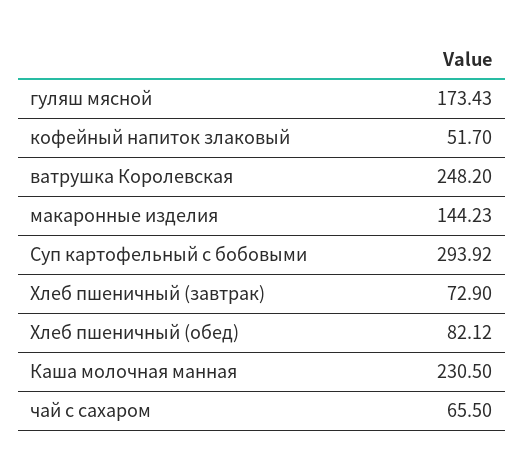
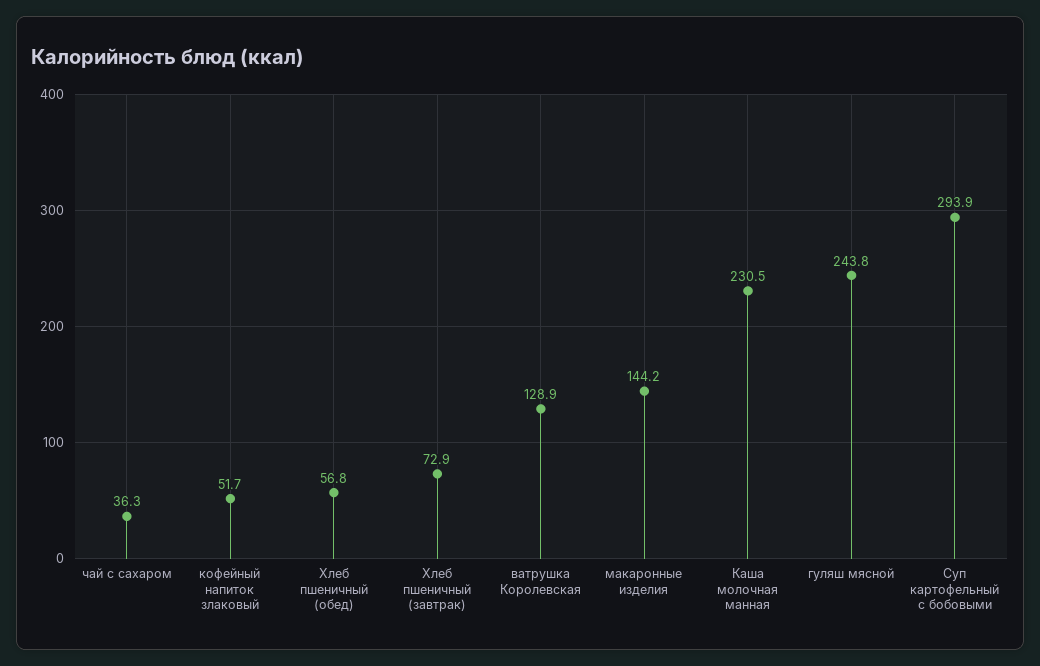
  {
-   "гуляш мясной": 173.43,
+   "гуляш мясной": 243.8,
    "кофейный напиток злаковый": 51.7,
-   "ватрушка Королевская": 248.2,
+   "ватрушка Королевская": 128.9,
    "макаронные изделия": 144.23,
    "Суп картофельный с бобовыми": 293.92,
    "Хлеб пшеничный (завтрак)": 72.9,
-   "Хлеб пшеничный (обед)": 82.12,
+   "Хлеб пшеничный (обед)": 56.8,
    "Каша молочная манная": 230.5,
-   "чай с сахаром": 65.5
+   "чай с сахаром": 36.3
  }

